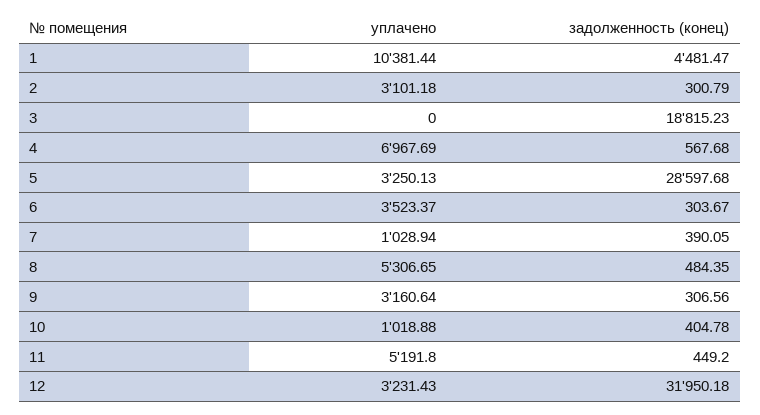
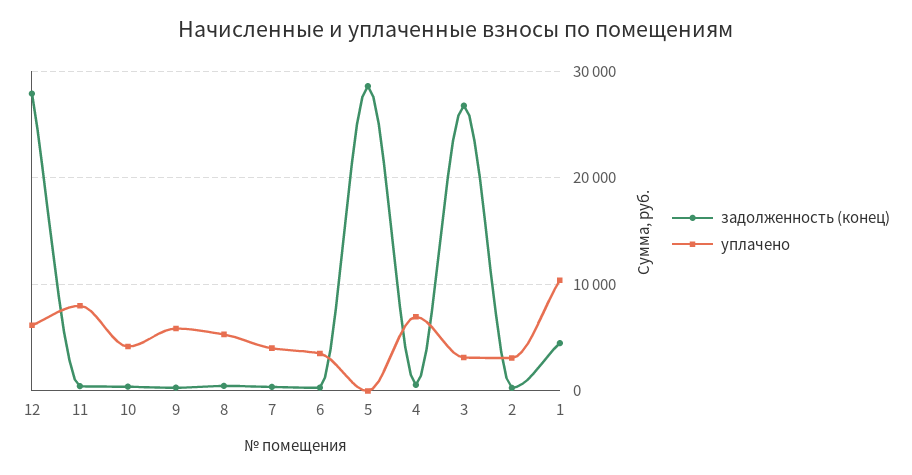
  {
    "уплачено": {
      "1": 10381.44,
      "2": 3101.18,
-     "3": 0,
+     "3": 3000,
      "4": 6967.69,
-     "5": 3250.13,
+     "5": 0,
      "6": 3523.37,
-     "7": 1028.94,
+     "7": 4000,
      "8": 5306.65,
-     "9": 3160.64,
+     "9": 6000,
-     "10": 1018.88,
+     "10": 4000,
-     "11": 5191.8,
+     "11": 8000,
-     "12": 3231.43
+     "12": 6000
    },
    "задолженность (конец)": {
      "1": 4481.47,
      "2": 300.79,
-     "3": 18815.23,
+     "3": 27000,
      "4": 567.68,
      "5": 28597.68,
      "6": 303.67,
      "7": 390.05,
      "8": 484.35,
      "9": 306.56,
      "10": 404.78,
      "11": 449.2,
-     "12": 31950.18
+     "12": 28000
    }
  }

